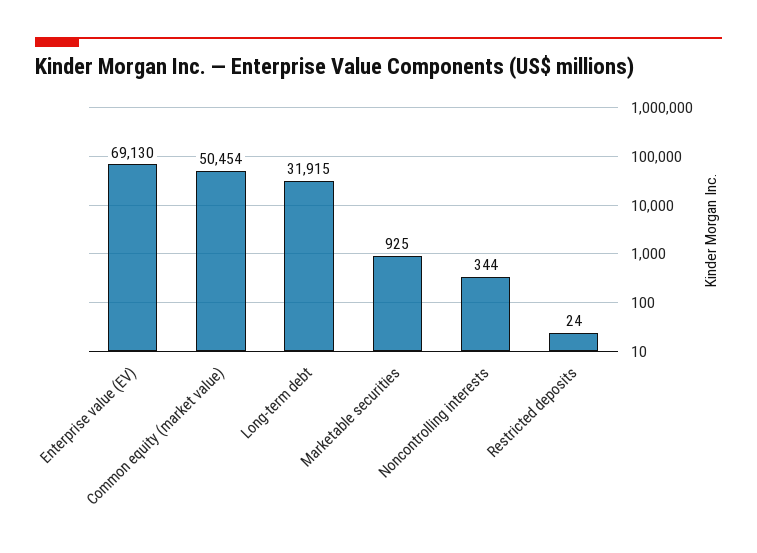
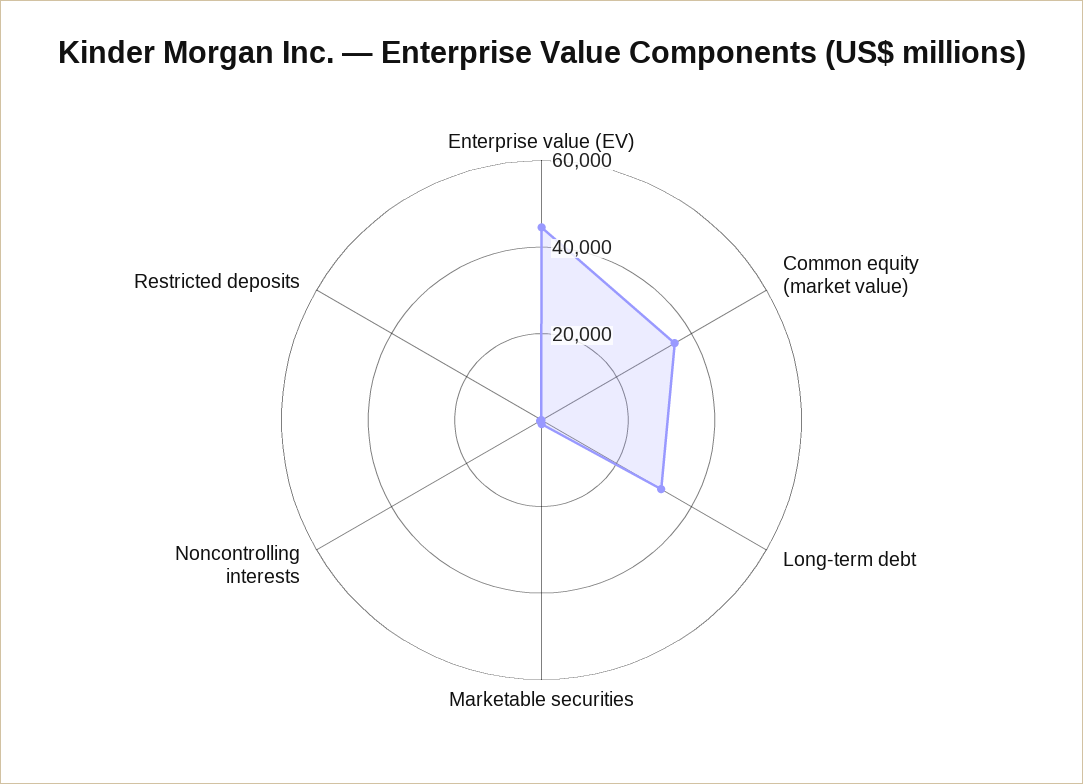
  {
-   "Enterprise value (EV)": 69130,
+   "Enterprise value (EV)": 45000,
-   "Common equity (market value)": 50454,
+   "Common equity (market value)": 35000,
    "Long-term debt": 31915,
    "Marketable securities": 925,
    "Noncontrolling interests": 344,
    "Restricted deposits": 24
  }

